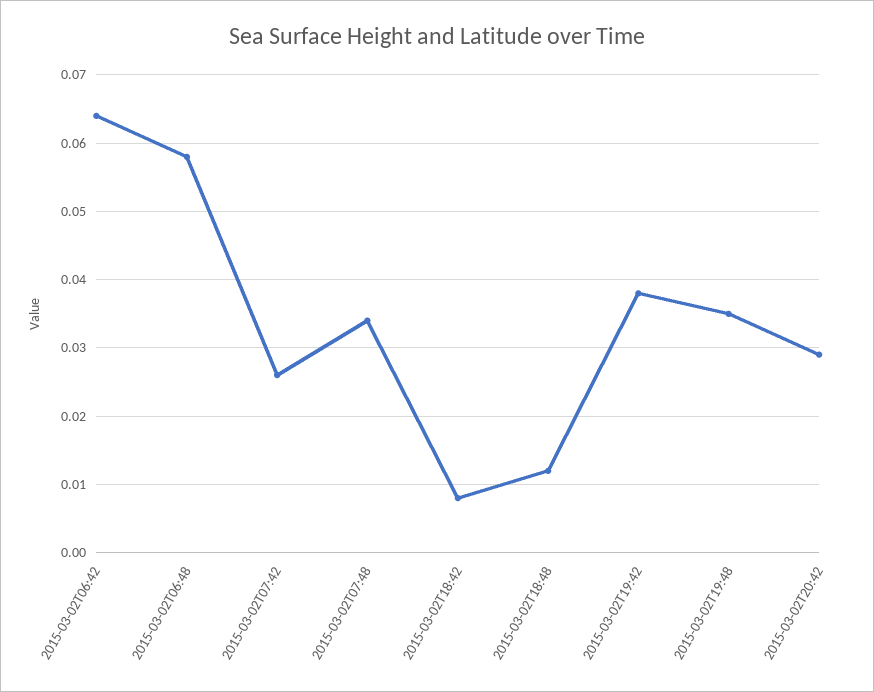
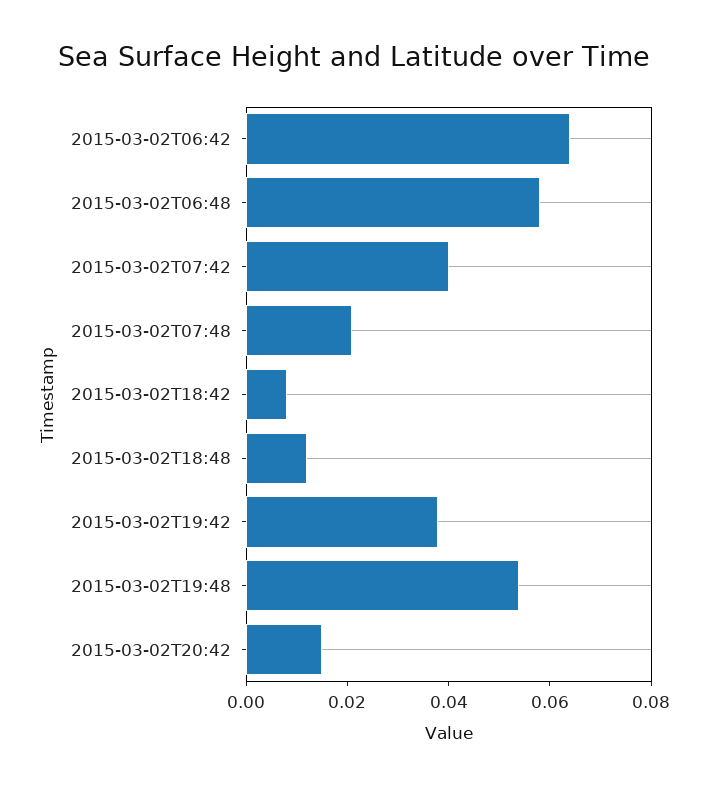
  {
    "2015-03-02T06:42": 0.064,
    "2015-03-02T06:48": 0.058,
-   "2015-03-02T07:42": 0.026,
+   "2015-03-02T07:42": 0.04,
-   "2015-03-02T07:48": 0.034,
+   "2015-03-02T07:48": 0.02,
    "2015-03-02T18:42": 0.008,
    "2015-03-02T18:48": 0.012,
    "2015-03-02T19:42": 0.038,
-   "2015-03-02T19:48": 0.035,
+   "2015-03-02T19:48": 0.055,
-   "2015-03-02T20:42": 0.029
+   "2015-03-02T20:42": 0.015
  }

